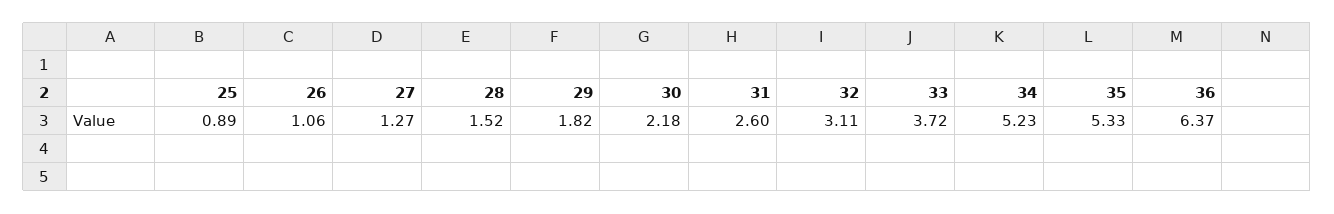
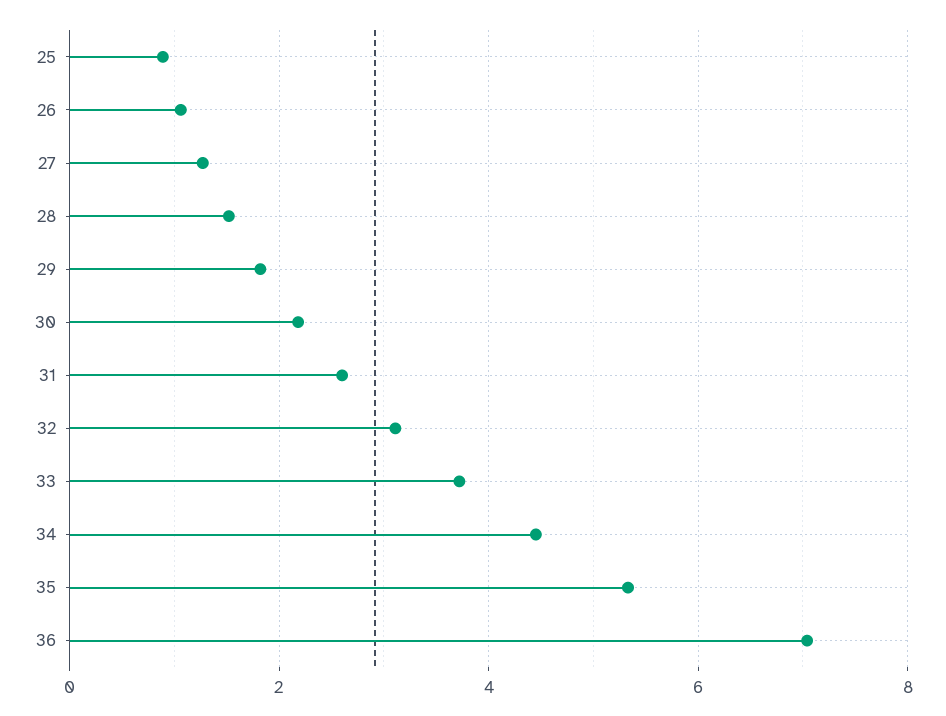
  {
    "25": 0.89,
    "26": 1.06,
    "27": 1.27,
    "28": 1.52,
    "29": 1.82,
    "30": 2.18,
    "31": 2.6,
    "32": 3.11,
    "33": 3.72,
-   "34": 5.23,
+   "34": 4.4,
    "35": 5.33,
-   "36": 6.37
+   "36": 7
  }

